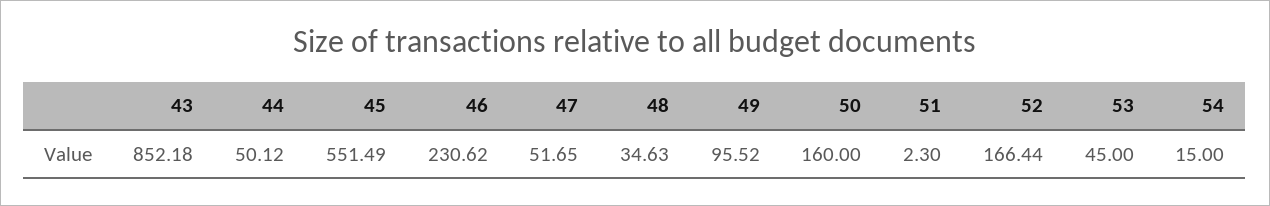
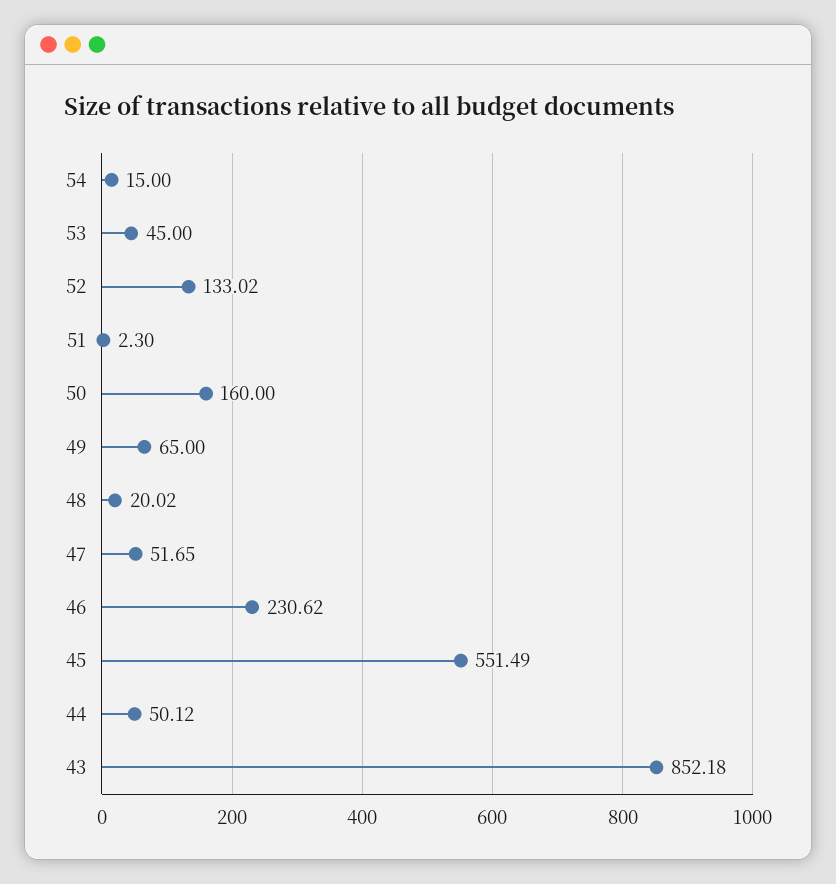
  {
    "43": 852.18,
    "44": 50.12,
    "45": 551.49,
    "46": 230.62,
    "47": 51.65,
-   "48": 34.63,
+   "48": 20.02,
-   "49": 95.52,
+   "49": 65,
    "50": 160,
    "51": 2.3,
-   "52": 166.44,
+   "52": 133.02,
    "53": 45,
    "54": 15
  }

